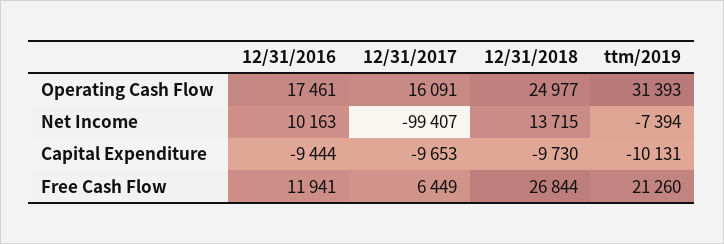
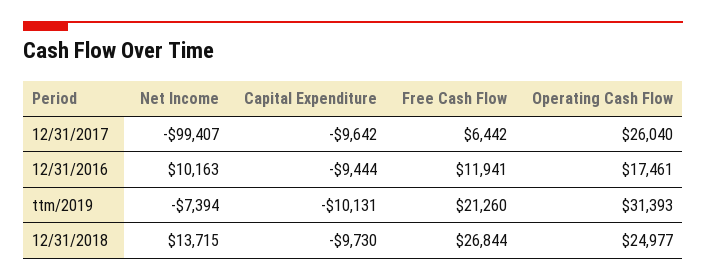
  {
    "12/31/2016": {
      "Operating Cash Flow": 17461,
      "Net Income": 10163,
      "Capital Expenditure": -9444,
      "Free Cash Flow": 11941
    },
    "12/31/2017": {
-     "Operating Cash Flow": 16091,
+     "Operating Cash Flow": 26040,
      "Net Income": -99407,
-     "Capital Expenditure": -9653,
+     "Capital Expenditure": -9642,
-     "Free Cash Flow": 6449
+     "Free Cash Flow": 6442
    },
    "12/31/2018": {
      "Operating Cash Flow": 24977,
      "Net Income": 13715,
      "Capital Expenditure": -9730,
      "Free Cash Flow": 26844
    },
    "ttm/2019": {
      "Operating Cash Flow": 31393,
      "Net Income": -7394,
      "Capital Expenditure": -10131,
      "Free Cash Flow": 21260
    }
  }

